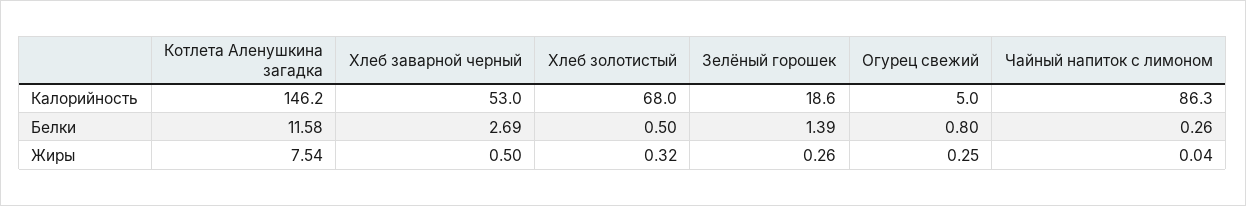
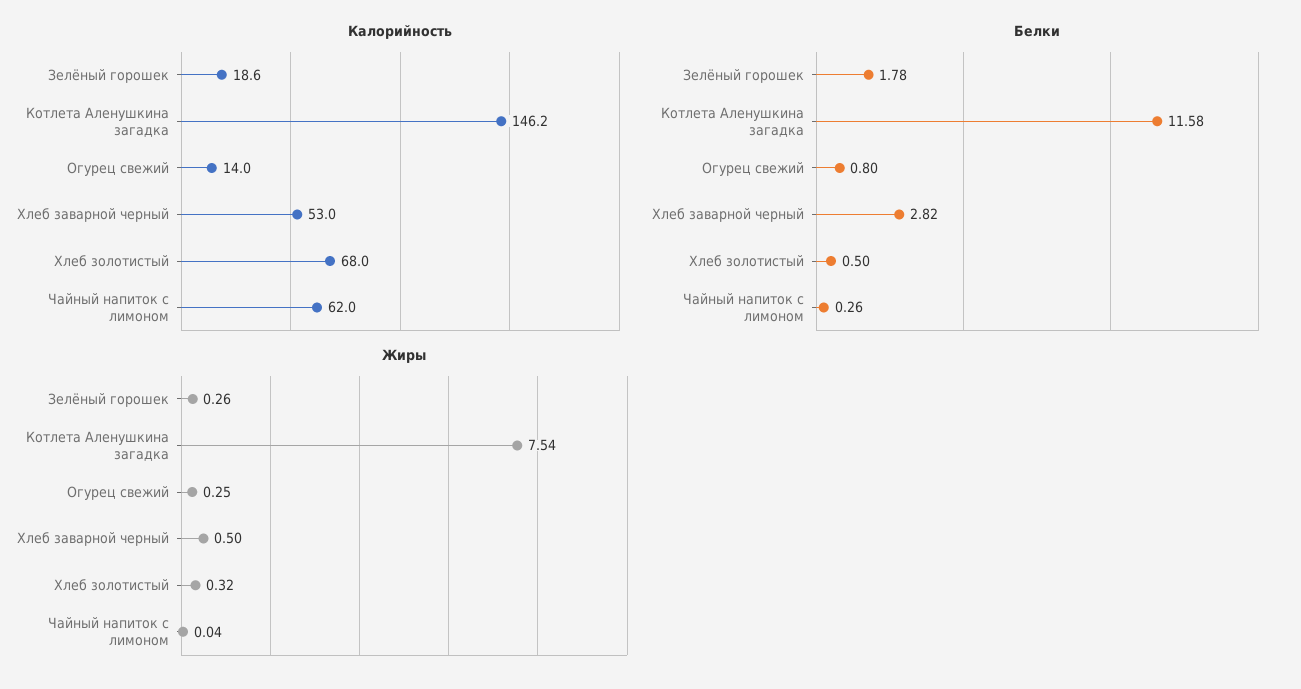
  {
    "Калорийность": {
      "Котлета Аленушкина загадка": 146.2,
      "Хлеб заварной черный": 53,
      "Хлеб золотистый": 68,
      "Зелёный горошек": 18.6,
-     "Огурец свежий": 5,
+     "Огурец свежий": 14,
-     "Чайный напиток с лимоном": 86.3
+     "Чайный напиток с лимоном": 62
    },
    "Белки": {
      "Котлета Аленушкина загадка": 11.58,
-     "Хлеб заварной черный": 2.69,
+     "Хлеб заварной черный": 2.82,
      "Хлеб золотистый": 0.5,
-     "Зелёный горошек": 1.39,
+     "Зелёный горошек": 1.78,
      "Огурец свежий": 0.8,
      "Чайный напиток с лимоном": 0.26
    },
    "Жиры": {
      "Котлета Аленушкина загадка": 7.54,
      "Хлеб заварной черный": 0.5,
      "Хлеб золотистый": 0.32,
      "Зелёный горошек": 0.26,
      "Огурец свежий": 0.25,
      "Чайный напиток с лимоном": 0.04
    }
  }

